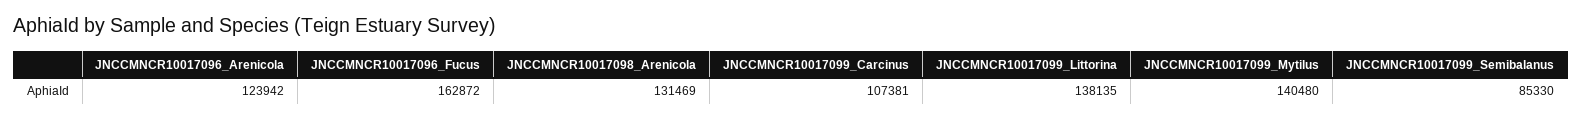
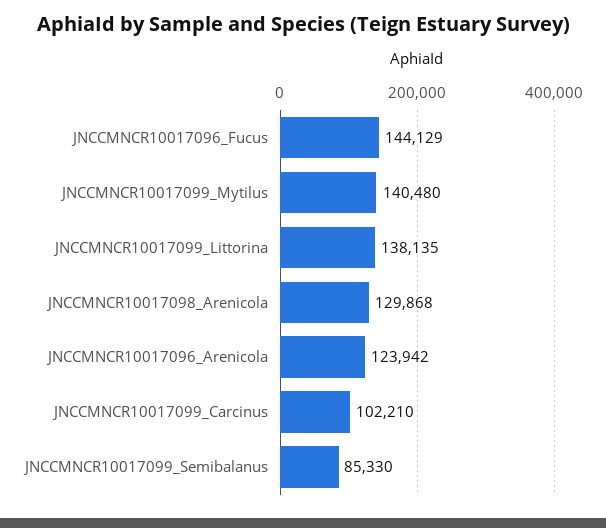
  {
    "JNCCMNCR10017096_Arenicola": 123942,
-   "JNCCMNCR10017096_Fucus": 162872,
+   "JNCCMNCR10017096_Fucus": 144129,
-   "JNCCMNCR10017098_Arenicola": 131469,
+   "JNCCMNCR10017098_Arenicola": 129868,
-   "JNCCMNCR10017099_Carcinus": 107381,
+   "JNCCMNCR10017099_Carcinus": 102210,
    "JNCCMNCR10017099_Littorina": 138135,
    "JNCCMNCR10017099_Mytilus": 140480,
    "JNCCMNCR10017099_Semibalanus": 85330
  }

